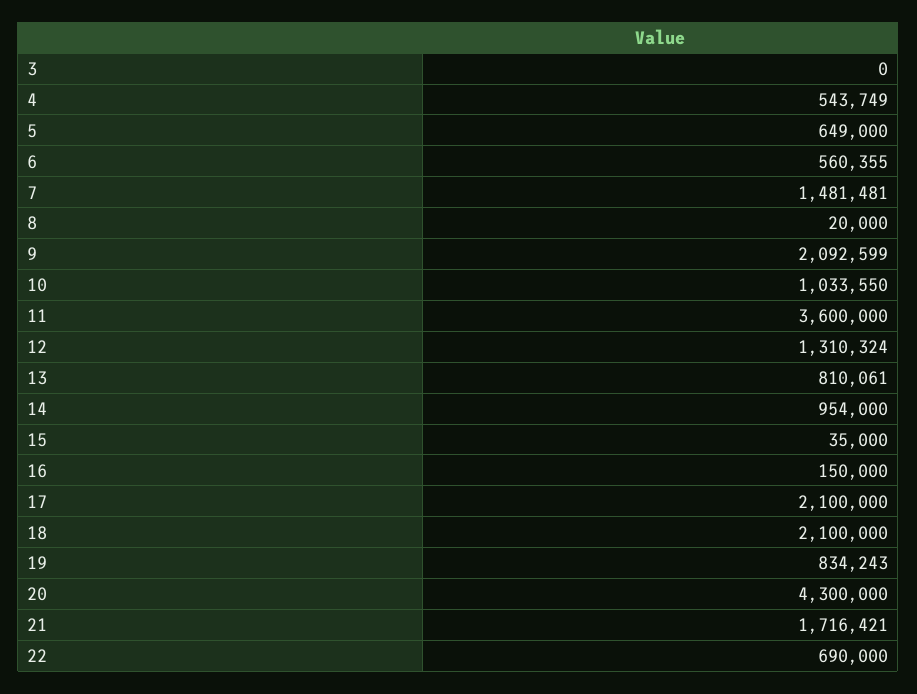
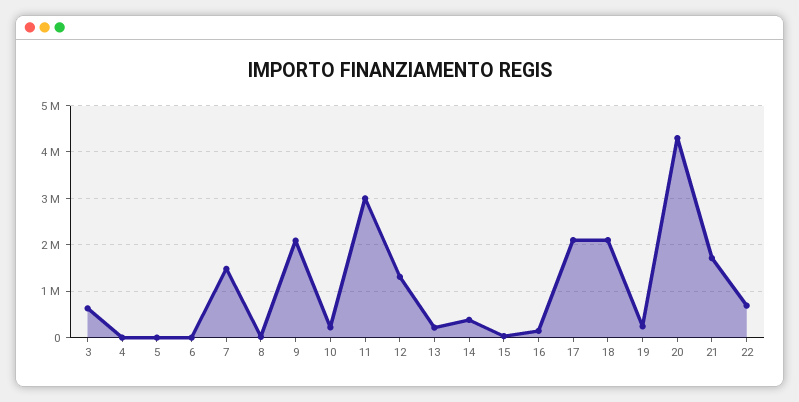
  {
-   "3": 0,
+   "3": 600000,
-   "4": 543749,
+   "4": 0,
-   "5": 649000,
+   "5": 0,
-   "6": 560355,
+   "6": 0,
    "7": 1481481,
    "8": 20000,
    "9": 2092599,
-   "10": 1033550,
+   "10": 200000,
-   "11": 3600000,
+   "11": 3000000,
    "12": 1310324,
-   "13": 810061,
+   "13": 200000,
-   "14": 954000,
+   "14": 400000,
    "15": 35000,
    "16": 150000,
    "17": 2100000,
    "18": 2100000,
-   "19": 834243,
+   "19": 200000,
    "20": 4300000,
    "21": 1716421,
    "22": 690000
  }

